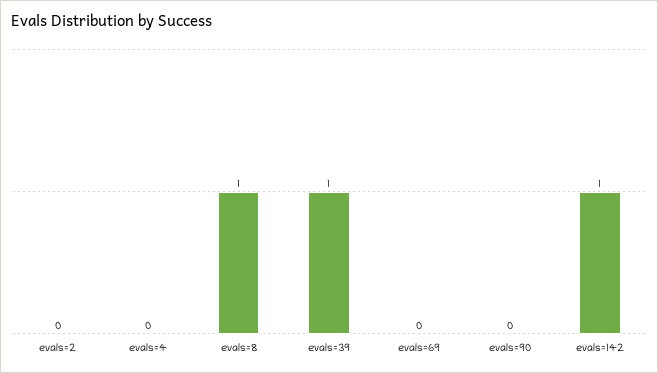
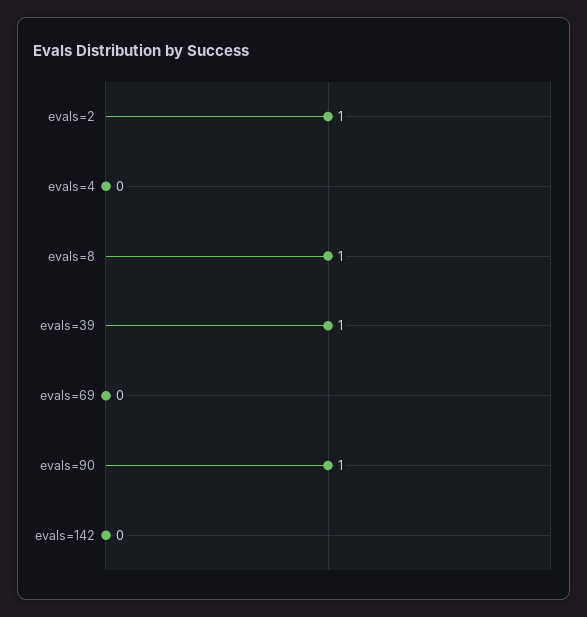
  {
-   "evals=2": 0,
+   "evals=2": 1,
    "evals=4": 0,
    "evals=8": 1,
    "evals=39": 1,
    "evals=69": 0,
-   "evals=90": 0,
+   "evals=90": 1,
-   "evals=142": 1
+   "evals=142": 0
  }

